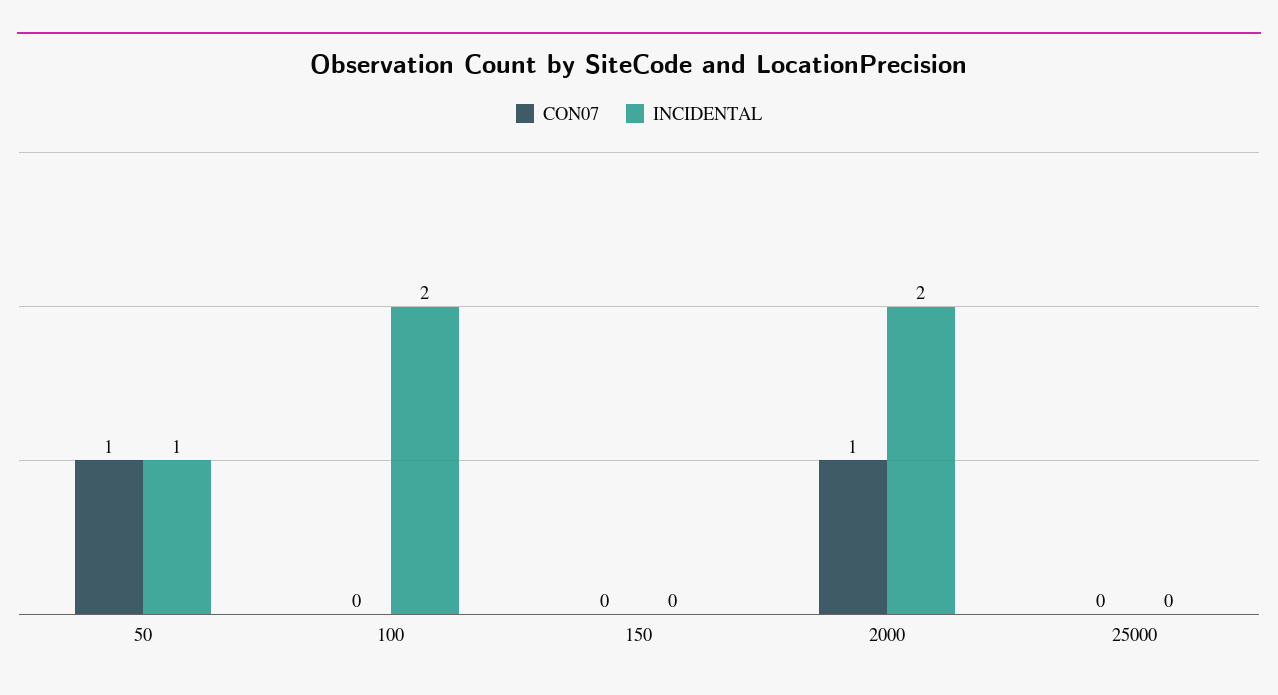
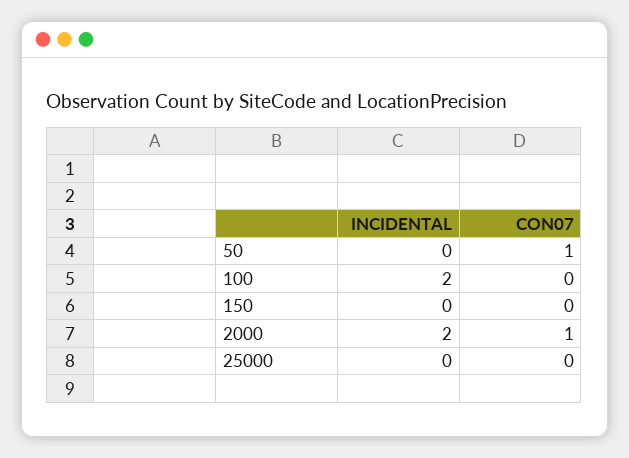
  {
    "CON07": {
      "50": 1,
      "100": 0,
      "150": 0,
      "2000": 1,
      "25000": 0
    },
    "INCIDENTAL": {
-     "50": 1,
+     "50": 0,
      "100": 2,
      "150": 0,
      "2000": 2,
      "25000": 0
    }
  }

